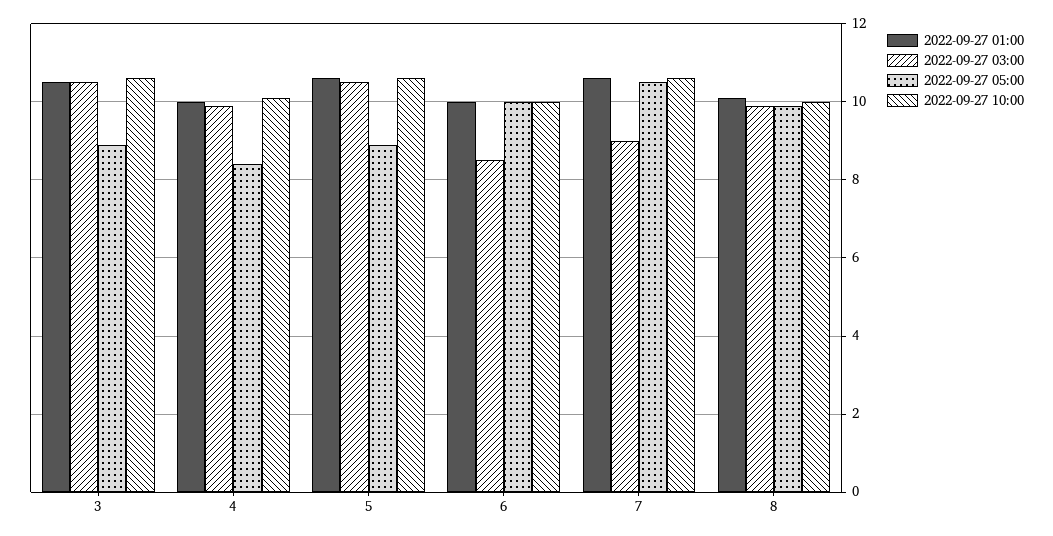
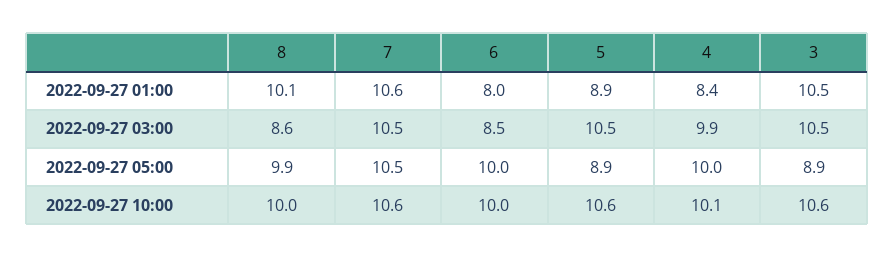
  {
    "2022-09-27 01:00": {
      "3": 10.5,
-     "4": 10,
+     "4": 8.4,
-     "5": 10.5,
+     "5": 8.9,
-     "6": 10,
+     "6": 8,
      "7": 10.6,
      "8": 10.1
    },
    "2022-09-27 03:00": {
      "3": 10.5,
      "4": 9.9,
      "5": 10.5,
      "6": 8.5,
-     "7": 9,
+     "7": 10.5,
-     "8": 10
+     "8": 8.6
    },
    "2022-09-27 05:00": {
      "3": 8.9,
-     "4": 8.5,
+     "4": 10,
      "5": 8.9,
      "6": 10,
      "7": 10.5,
      "8": 9.9
    },
    "2022-09-27 10:00": {
      "3": 10.6,
      "4": 10.1,
      "5": 10.6,
      "6": 10,
      "7": 10.6,
      "8": 10
    }
  }

